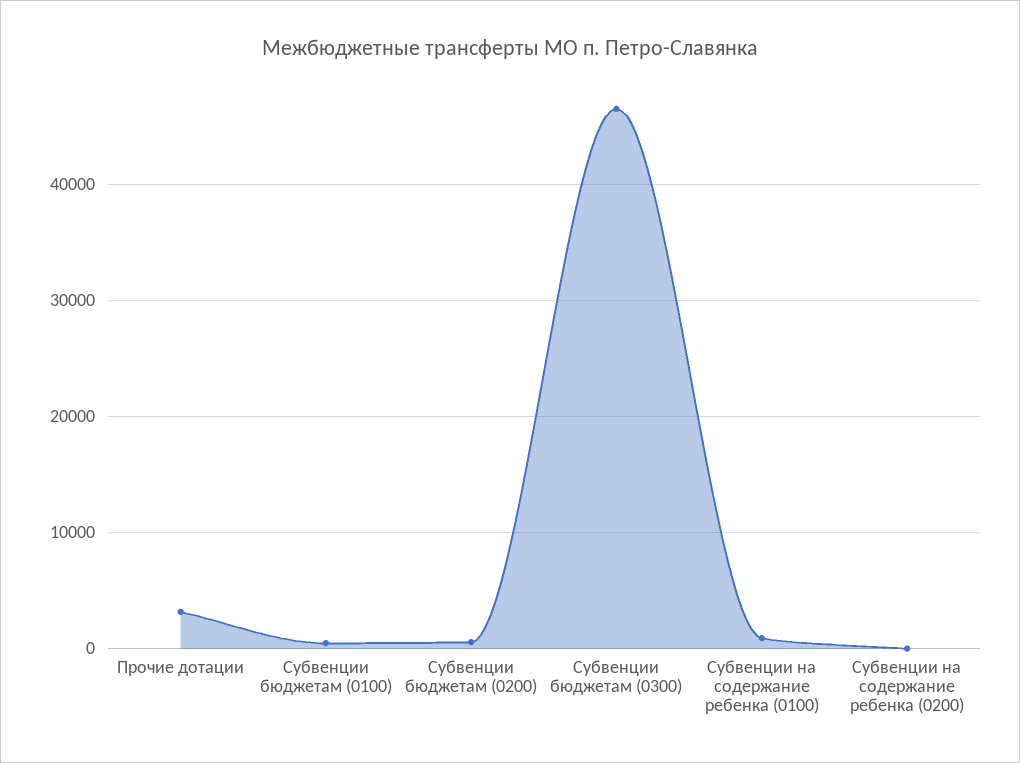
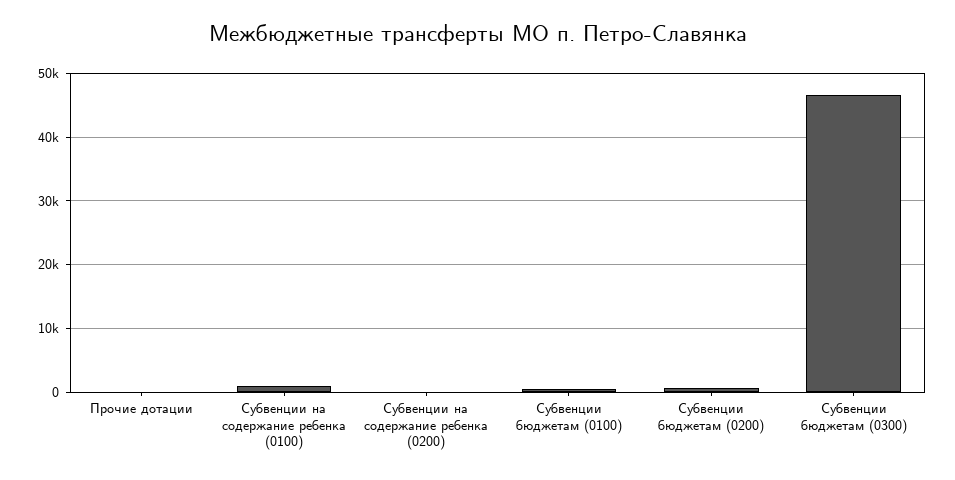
  {
-   "Прочие дотации": 3000,
+   "Прочие дотации": 0,
    "Субвенции бюджетам (0100)": 0,
    "Субвенции бюджетам (0200)": 1000,
    "Субвенции бюджетам (0300)": 47000,
    "Субвенции на содержание ребенка (0100)": 1000,
    "Субвенции на содержание ребенка (0200)": 0
  }

